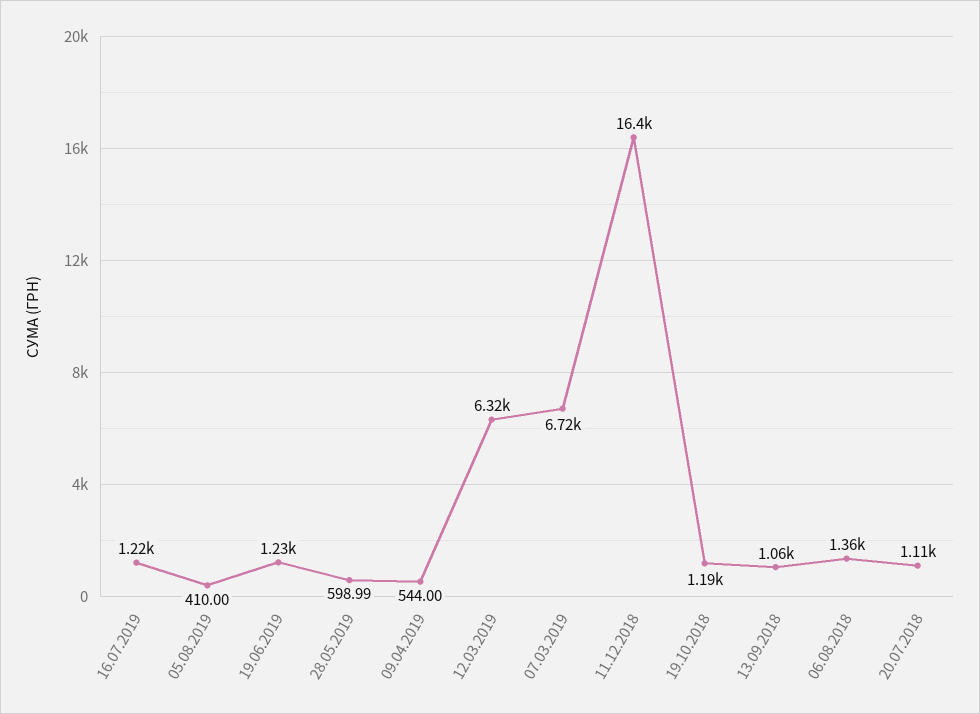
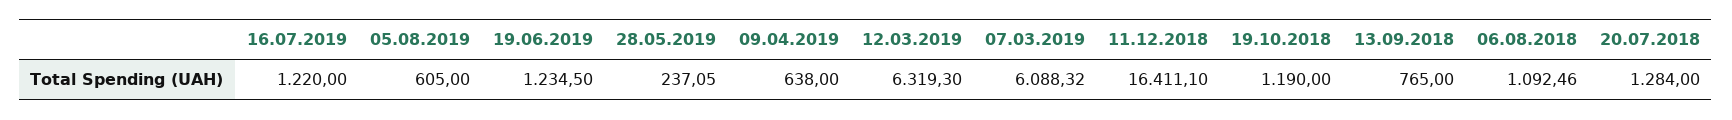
  {
    "16.07.2019": 1220,
-   "05.08.2019": 410,
+   "05.08.2019": 605,
    "19.06.2019": 1234.5,
-   "28.05.2019": 598.99,
+   "28.05.2019": 237.05,
-   "09.04.2019": 544,
+   "09.04.2019": 638,
    "12.03.2019": 6319.3,
-   "07.03.2019": 6720,
+   "07.03.2019": 6088.32,
    "11.12.2018": 16411.1,
    "19.10.2018": 1190,
-   "13.09.2018": 1060,
+   "13.09.2018": 765,
-   "06.08.2018": 1360,
+   "06.08.2018": 1092.46,
-   "20.07.2018": 1110
+   "20.07.2018": 1284
  }

